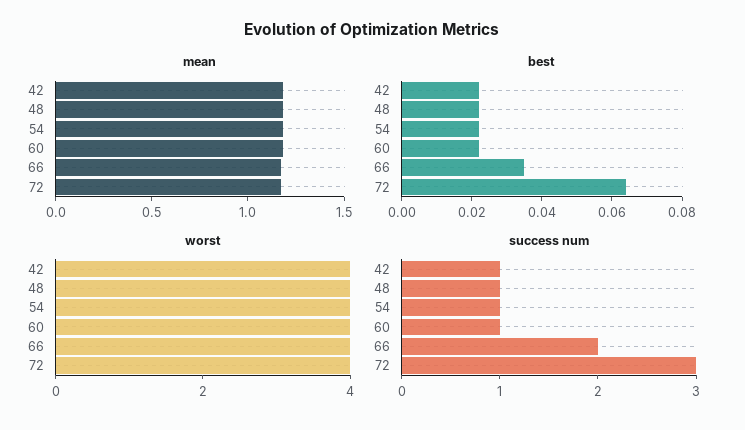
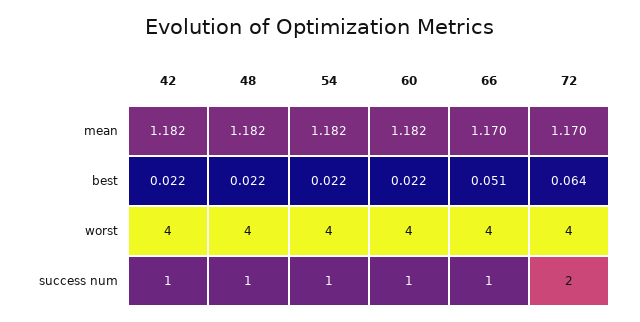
  {
    "mean": {
      "42": 1.182,
      "48": 1.182,
      "54": 1.182,
      "60": 1.182,
      "66": 1.17,
      "72": 1.17
    },
    "best": {
      "42": 0.022,
      "48": 0.022,
      "54": 0.022,
      "60": 0.022,
-     "66": 0.035,
+     "66": 0.051,
      "72": 0.064
    },
    "worst": {
      "42": 4,
      "48": 4,
      "54": 4,
      "60": 4,
      "66": 4,
      "72": 4
    },
    "success num": {
      "42": 1,
      "48": 1,
      "54": 1,
      "60": 1,
-     "66": 2,
+     "66": 1,
-     "72": 3
+     "72": 2
    }
  }

